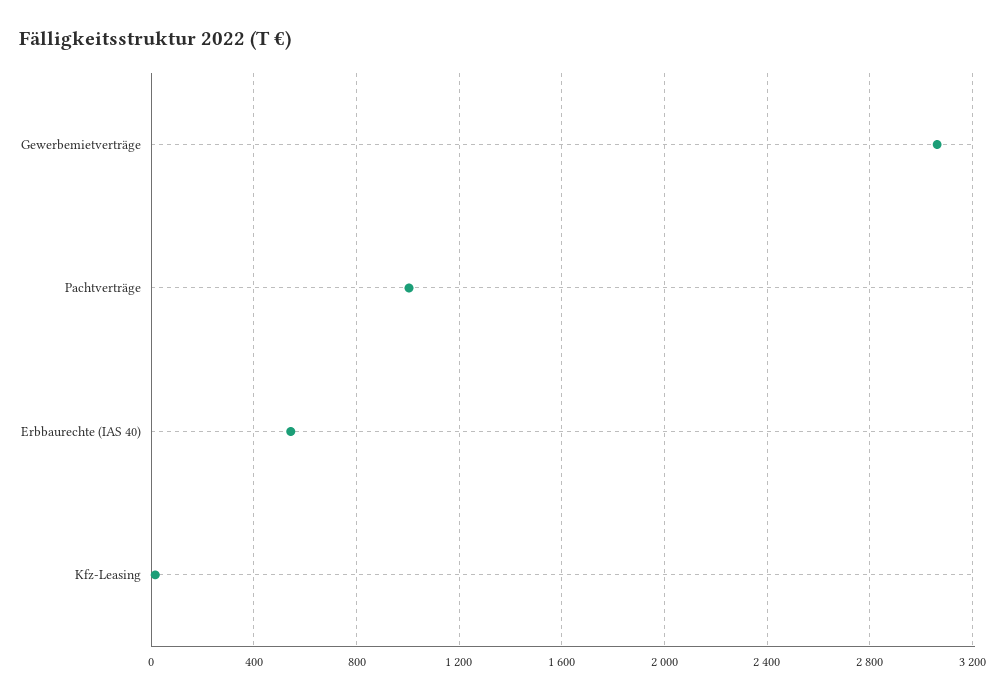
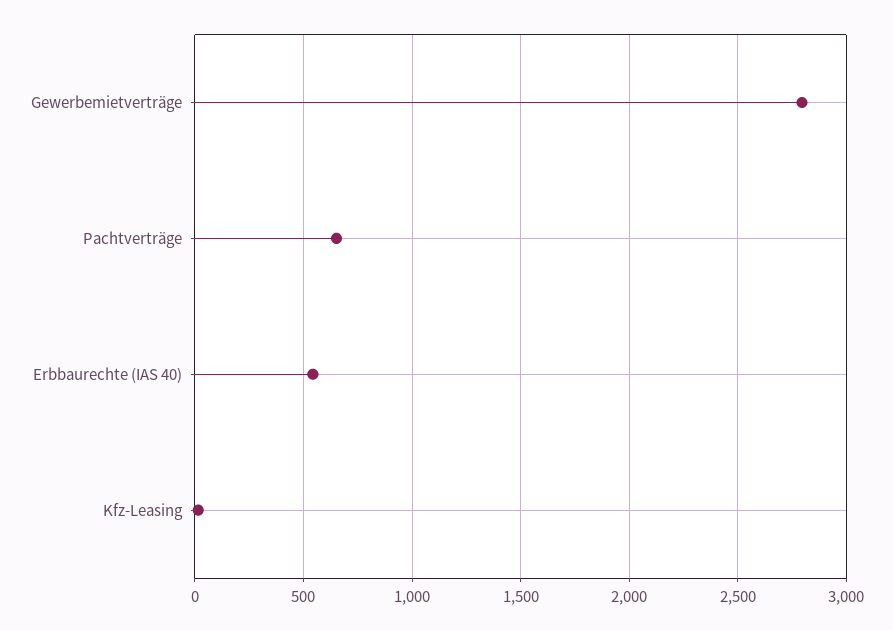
  {
-   "Gewerbemietverträge": 3050,
+   "Gewerbemietverträge": 2800,
-   "Pachtverträge": 1000,
+   "Pachtverträge": 650,
    "Erbbaurechte (IAS 40)": 550,
    "Kfz-Leasing": 0
  }

